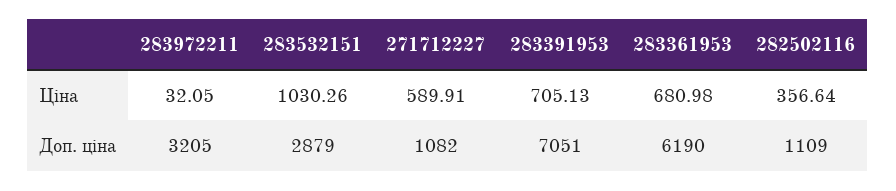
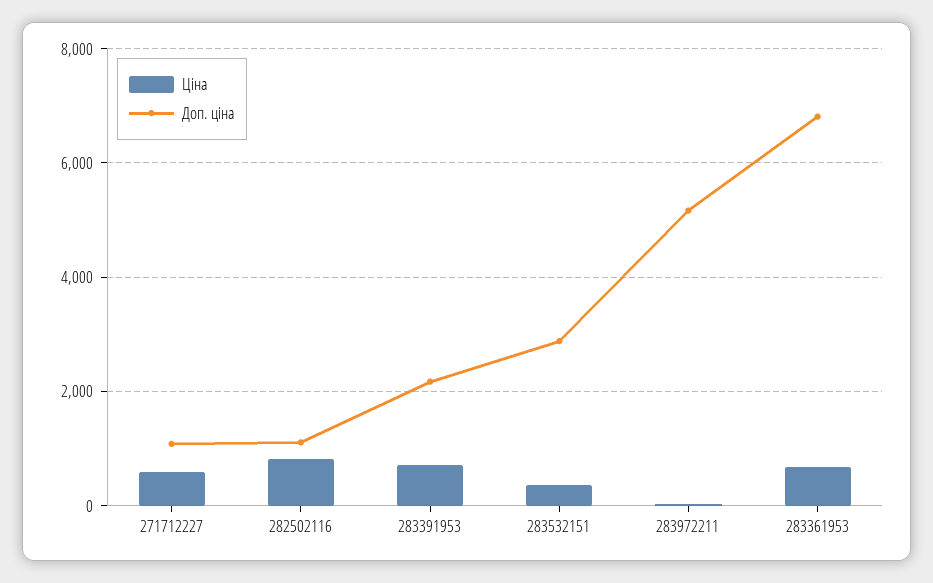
  {
    "Ціна": {
      "283972211": 32.05,
-     "283532151": 1030.26,
+     "283532151": 400,
      "271712227": 589.91,
      "283391953": 705.13,
      "283361953": 680.98,
-     "282502116": 356.64
+     "282502116": 800
    },
    "Доп. ціна": {
-     "283972211": 3205,
+     "283972211": 5200,
      "283532151": 2879,
      "271712227": 1082,
-     "283391953": 7051,
+     "283391953": 2200,
-     "283361953": 6190,
+     "283361953": 6800,
      "282502116": 1109
    }
  }

